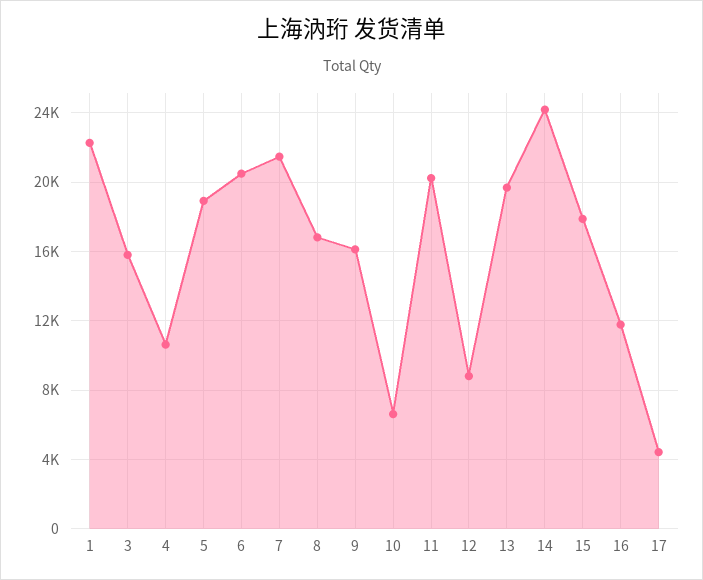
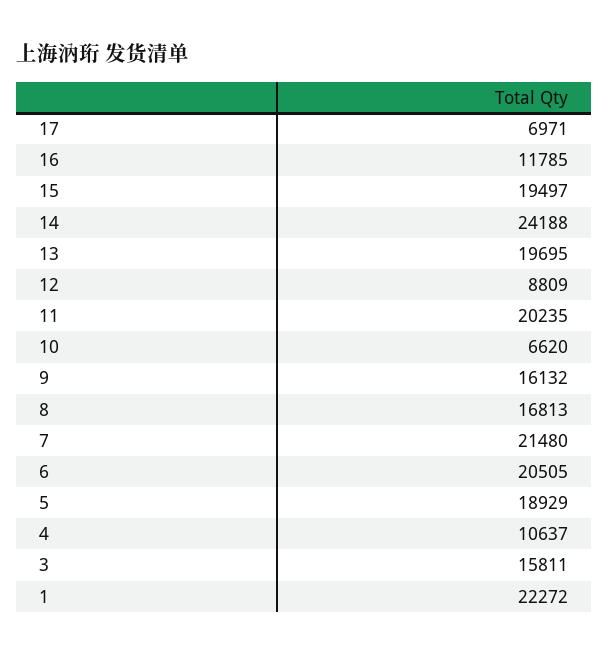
  {
    "1": 22272,
    "3": 15811,
    "4": 10637,
    "5": 18929,
    "6": 20505,
    "7": 21480,
    "8": 16813,
    "9": 16132,
    "10": 6620,
    "11": 20235,
    "12": 8809,
    "13": 19695,
    "14": 24188,
-   "15": 18000,
+   "15": 19497,
    "16": 11785,
-   "17": 4500
+   "17": 6971
  }

